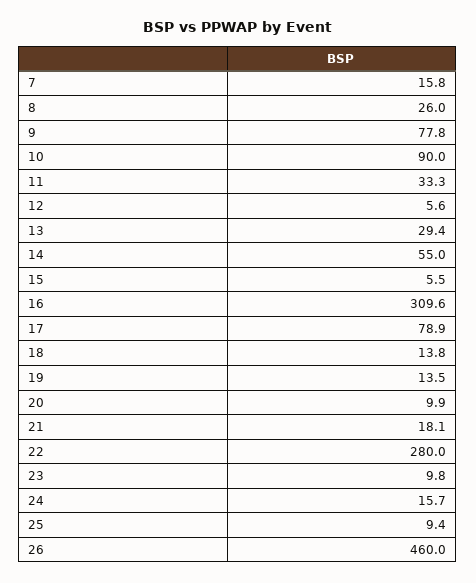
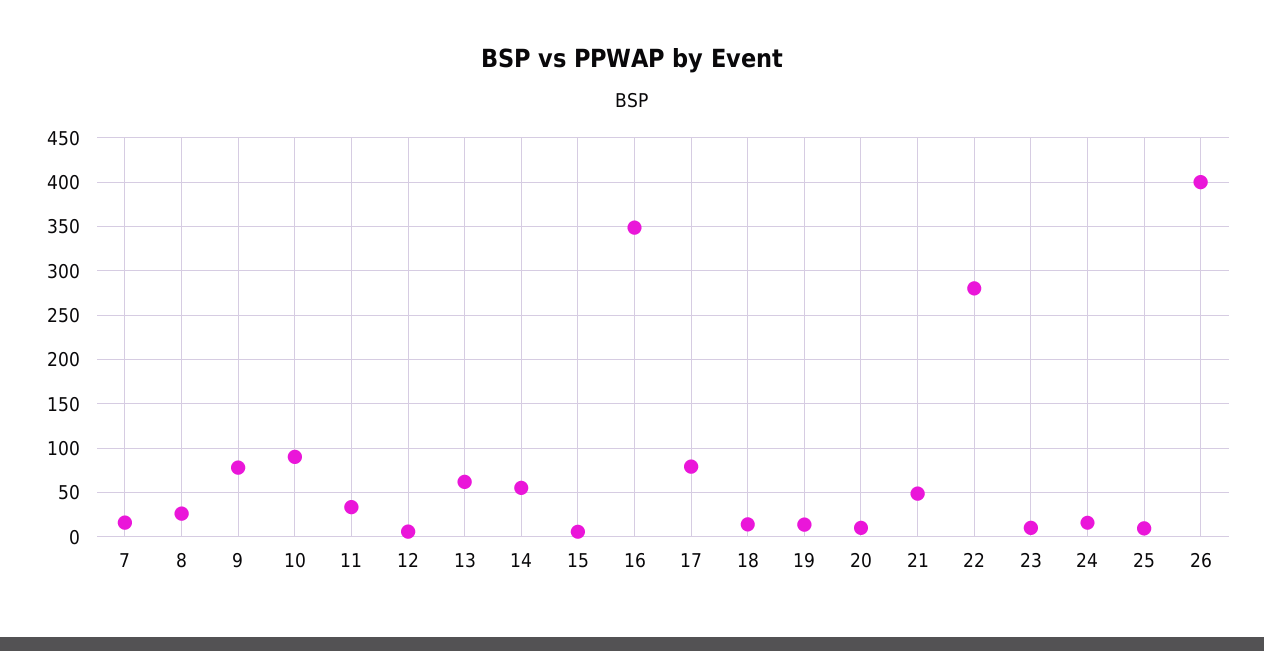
  {
    "7": 15.8,
    "8": 26,
    "9": 77.8,
    "10": 90,
    "11": 33.3,
    "12": 5.6,
-   "13": 29.4,
+   "13": 60,
    "14": 55,
    "15": 5.5,
-   "16": 309.6,
+   "16": 350,
    "17": 78.9,
    "18": 13.8,
    "19": 13.5,
    "20": 9.9,
-   "21": 18.1,
+   "21": 50,
    "22": 280,
    "23": 9.8,
    "24": 15.7,
    "25": 9.4,
-   "26": 460
+   "26": 400
  }

